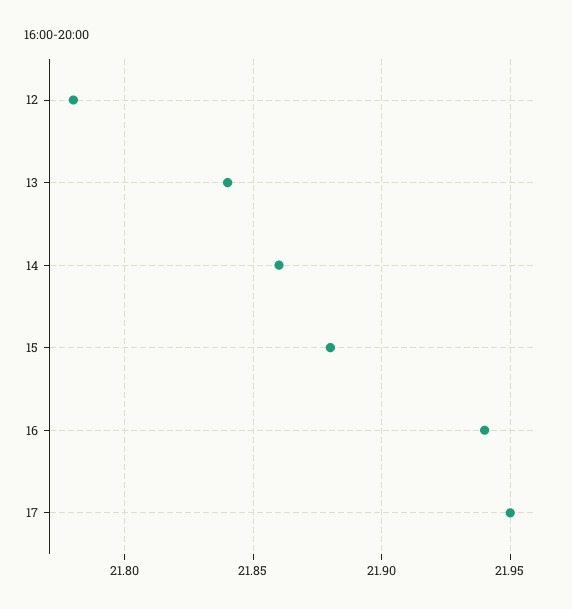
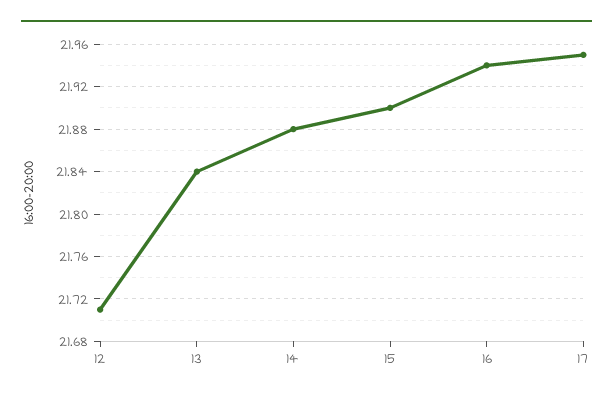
  {
-   "12": 21.78,
+   "12": 21.71,
    "13": 21.84,
-   "14": 21.86,
+   "14": 21.88,
-   "15": 21.88,
+   "15": 21.9,
    "16": 21.94,
    "17": 21.95
  }

